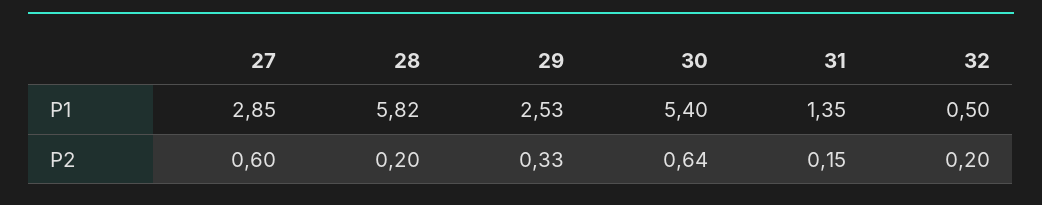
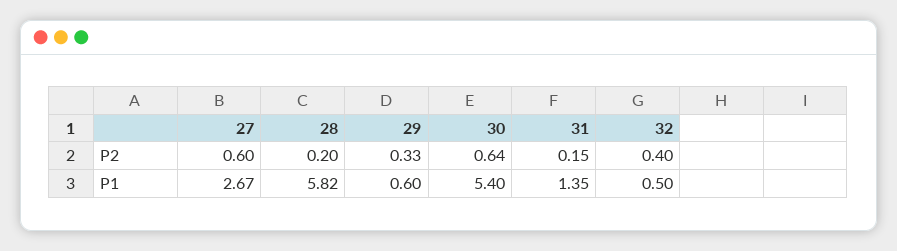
  {
    "27": {
-     "P1": 2.85,
+     "P1": 2.67,
      "P2": 0.6
    },
    "28": {
      "P1": 5.82,
      "P2": 0.2
    },
    "29": {
-     "P1": 2.53,
+     "P1": 0.6,
      "P2": 0.33
    },
    "30": {
      "P1": 5.4,
      "P2": 0.64
    },
    "31": {
      "P1": 1.35,
      "P2": 0.15
    },
    "32": {
      "P1": 0.5,
-     "P2": 0.2
+     "P2": 0.4
    }
  }

